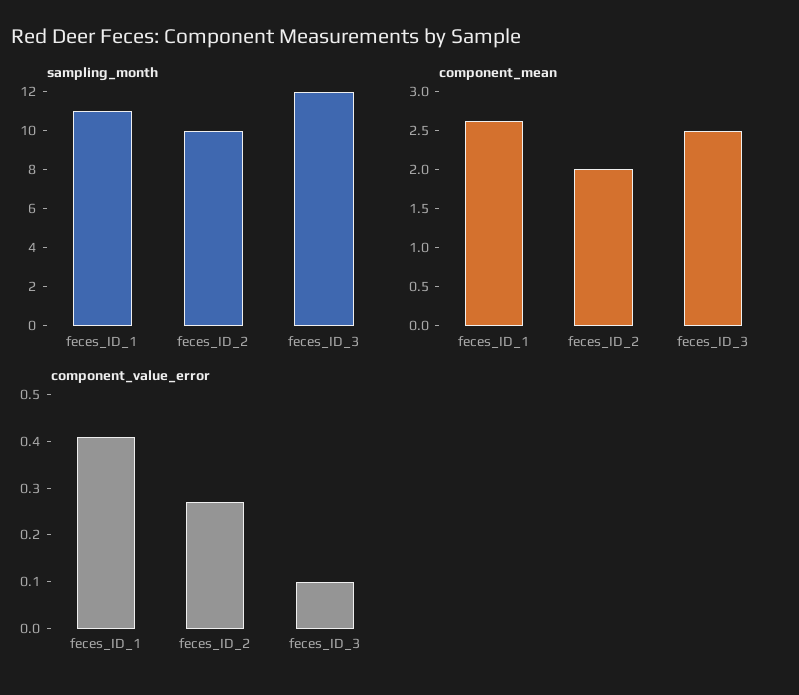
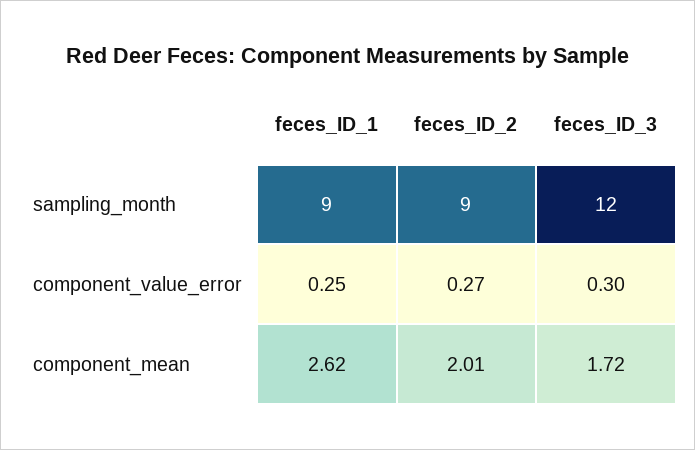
  {
    "sampling_month": {
-     "feces_ID_1": 11,
+     "feces_ID_1": 9,
-     "feces_ID_2": 10,
+     "feces_ID_2": 9,
      "feces_ID_3": 12
    },
    "component_mean": {
      "feces_ID_1": 2.62,
      "feces_ID_2": 2.01,
-     "feces_ID_3": 2.5
+     "feces_ID_3": 1.72
    },
    "component_value_error": {
-     "feces_ID_1": 0.4,
+     "feces_ID_1": 0.25,
      "feces_ID_2": 0.27,
-     "feces_ID_3": 0.1
+     "feces_ID_3": 0.3
    }
  }

